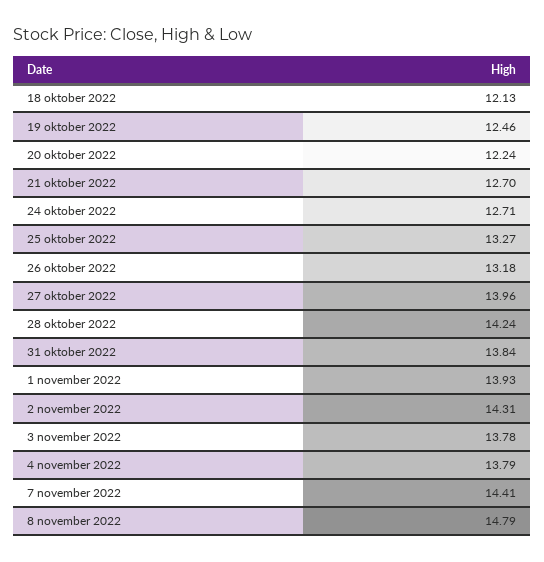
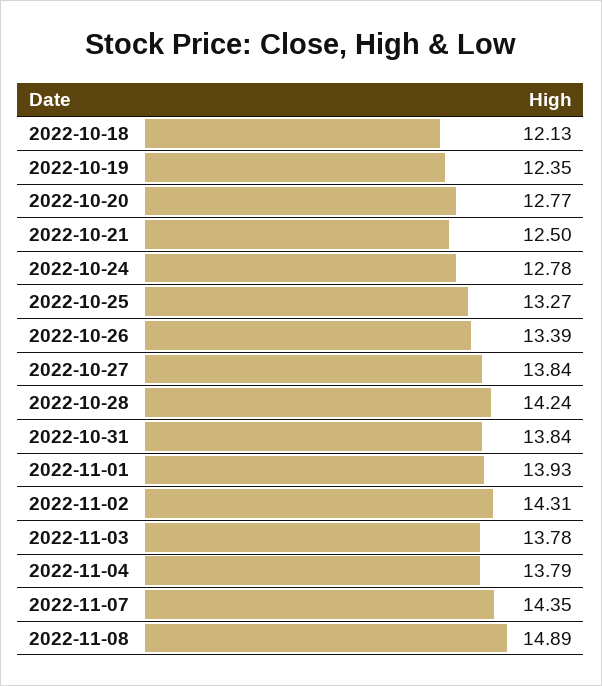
  {
    "18 oktober 2022": 12.13,
-   "19 oktober 2022": 12.46,
+   "19 oktober 2022": 12.35,
-   "20 oktober 2022": 12.24,
+   "20 oktober 2022": 12.77,
-   "21 oktober 2022": 12.7,
+   "21 oktober 2022": 12.5,
-   "24 oktober 2022": 12.71,
+   "24 oktober 2022": 12.78,
    "25 oktober 2022": 13.27,
-   "26 oktober 2022": 13.18,
+   "26 oktober 2022": 13.39,
-   "27 oktober 2022": 13.96,
+   "27 oktober 2022": 13.84,
    "28 oktober 2022": 14.24,
    "31 oktober 2022": 13.84,
    "1 november 2022": 13.93,
    "2 november 2022": 14.31,
    "3 november 2022": 13.78,
    "4 november 2022": 13.79,
-   "7 november 2022": 14.41,
+   "7 november 2022": 14.35,
-   "8 november 2022": 14.79
+   "8 november 2022": 14.89
  }

